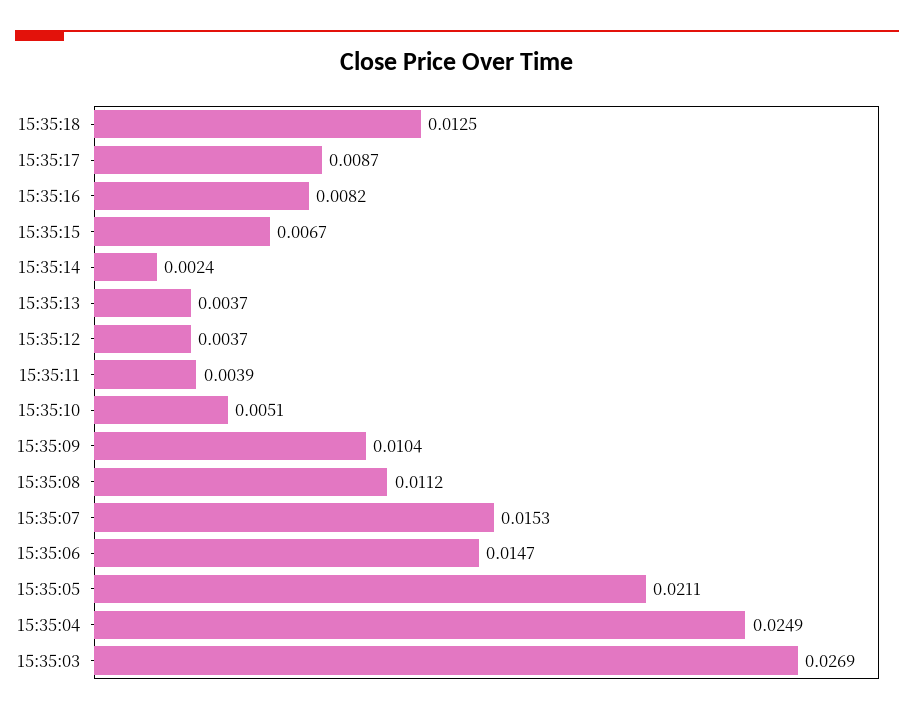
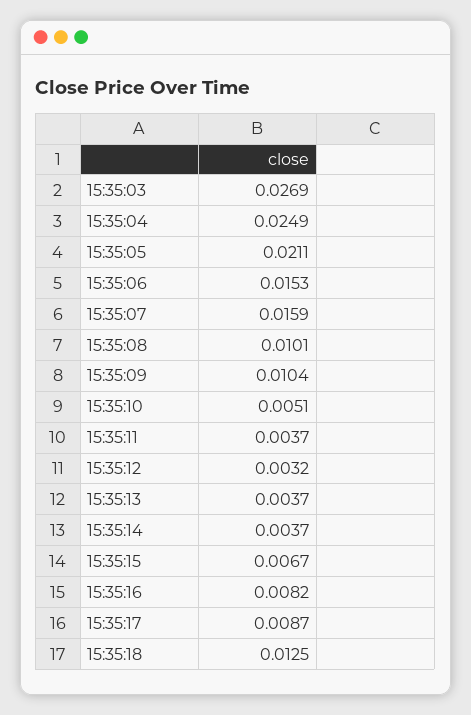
  {
    "15:35:18": 0.0125,
    "15:35:17": 0.0087,
    "15:35:16": 0.0082,
    "15:35:15": 0.0067,
-   "15:35:14": 0.0024,
+   "15:35:14": 0.0037,
    "15:35:13": 0.0037,
-   "15:35:12": 0.0037,
+   "15:35:12": 0.0032,
-   "15:35:11": 0.0039,
+   "15:35:11": 0.0037,
    "15:35:10": 0.0051,
    "15:35:09": 0.0104,
-   "15:35:08": 0.0112,
+   "15:35:08": 0.0101,
-   "15:35:07": 0.0153,
+   "15:35:07": 0.0159,
-   "15:35:06": 0.0147,
+   "15:35:06": 0.0153,
    "15:35:05": 0.0211,
    "15:35:04": 0.0249,
    "15:35:03": 0.0269
  }

